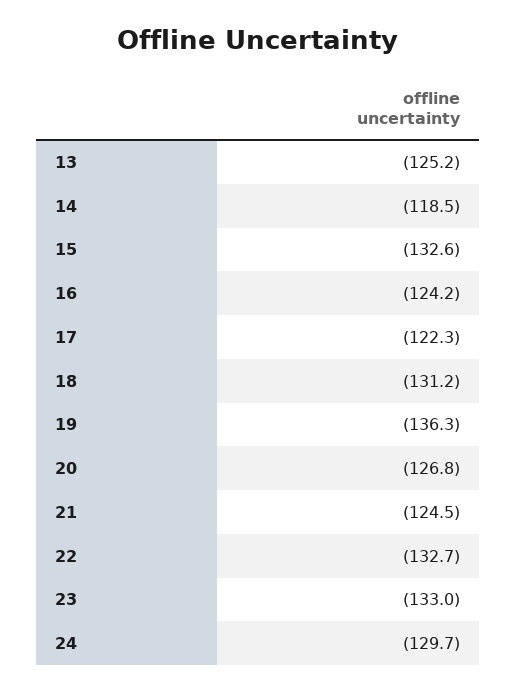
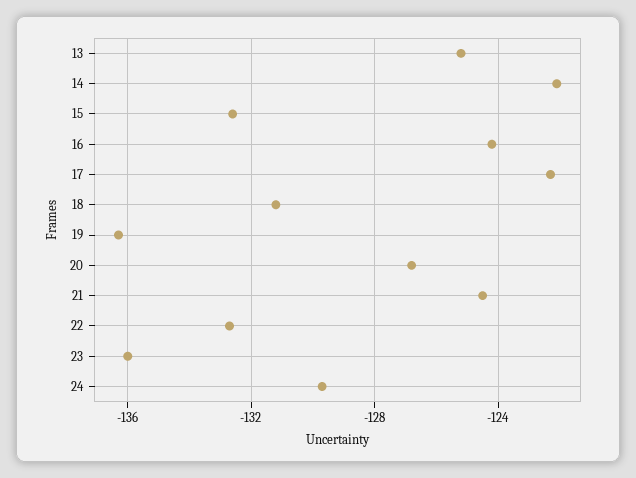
  {
    "13": -125.2,
-   "14": -118.5,
+   "14": -122,
    "15": -132.6,
    "16": -124.2,
    "17": -122.3,
    "18": -131.2,
    "19": -136.3,
    "20": -126.8,
    "21": -124.5,
    "22": -132.7,
-   "23": -133,
+   "23": -136,
    "24": -129.7
  }

